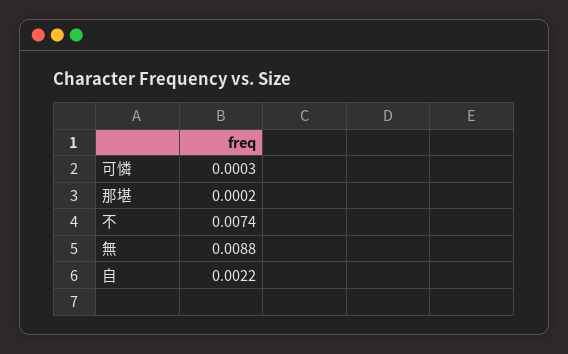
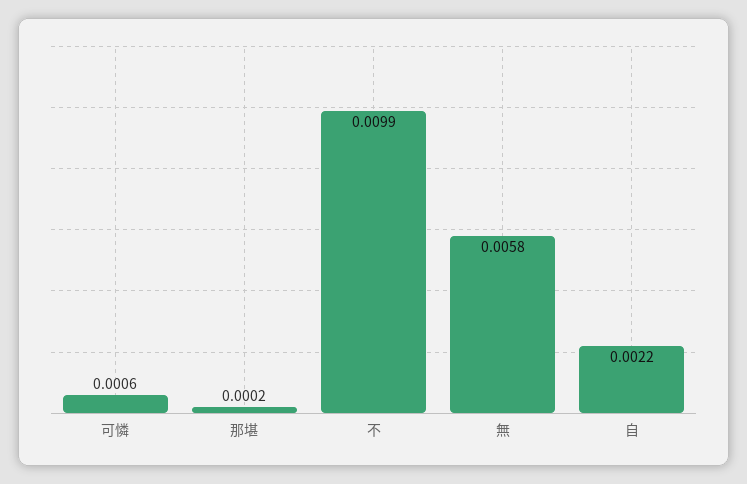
  {
-   "可憐": 0.0003,
+   "可憐": 0.0006,
    "那堪": 0.0002,
-   "不": 0.0074,
+   "不": 0.0099,
-   "無": 0.0088,
+   "無": 0.0058,
    "自": 0.0022
  }

